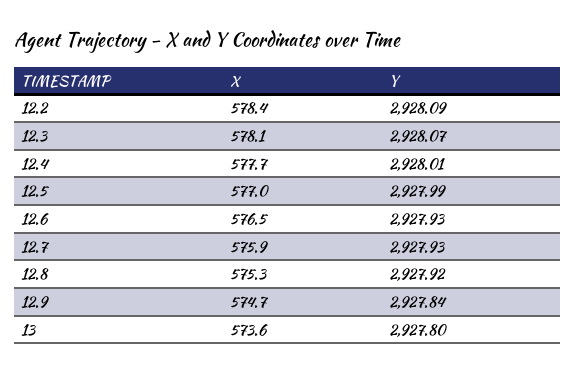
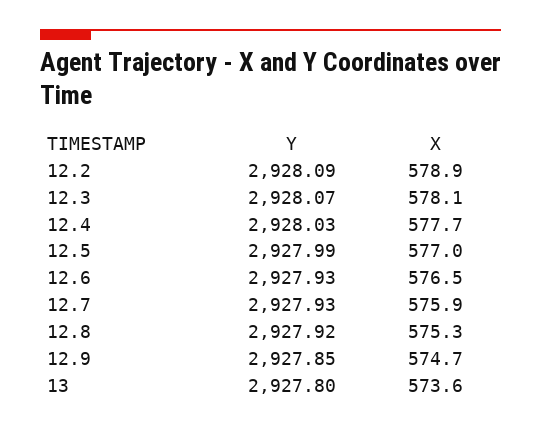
  {
    "X": {
-     "12.2": 578.4,
+     "12.2": 578.9,
      "12.3": 578.1,
      "12.4": 577.7,
      "12.5": 577,
      "12.6": 576.5,
      "12.7": 575.9,
      "12.8": 575.3,
      "12.9": 574.7,
      "13": 573.6
    },
    "Y": {
      "12.2": 2928.09,
      "12.3": 2928.07,
-     "12.4": 2928.01,
+     "12.4": 2928.03,
      "12.5": 2927.99,
      "12.6": 2927.93,
      "12.7": 2927.93,
      "12.8": 2927.92,
-     "12.9": 2927.84,
+     "12.9": 2927.85,
      "13": 2927.8
    }
  }

